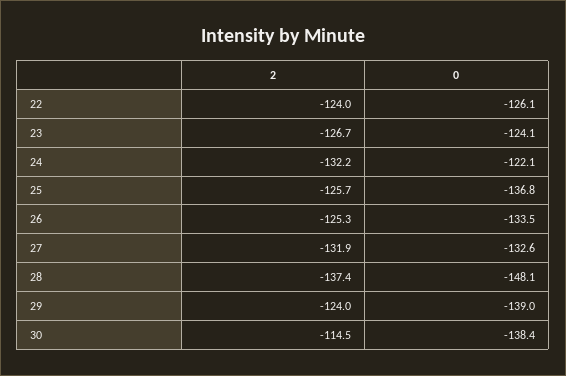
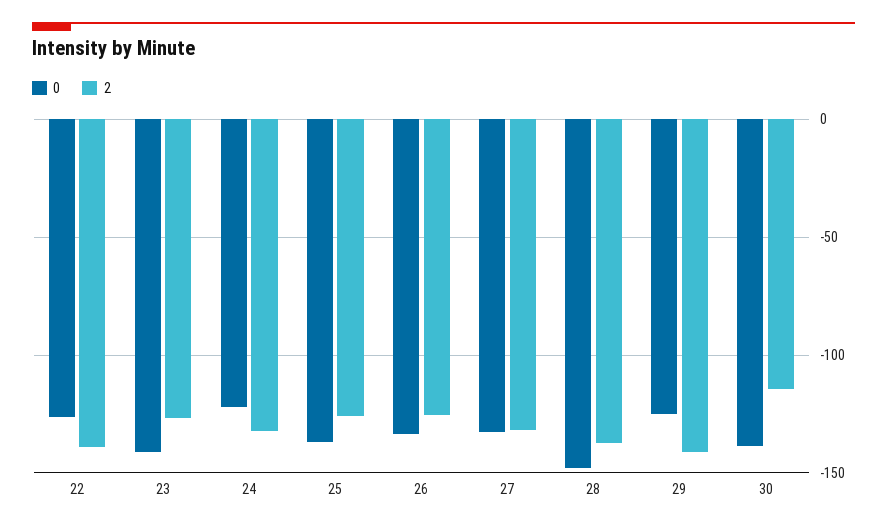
  {
    "2": {
-     "22": -124,
+     "22": -140,
      "23": -126.7,
      "24": -132.2,
      "25": -125.7,
      "26": -125.3,
      "27": -131.9,
      "28": -137.4,
-     "29": -124,
+     "29": -140,
      "30": -114.5
    },
    "0": {
      "22": -126.1,
-     "23": -124.1,
+     "23": -140,
      "24": -122.1,
      "25": -136.8,
      "26": -133.5,
      "27": -132.6,
      "28": -148.1,
-     "29": -139,
+     "29": -125,
      "30": -138.4
    }
  }

